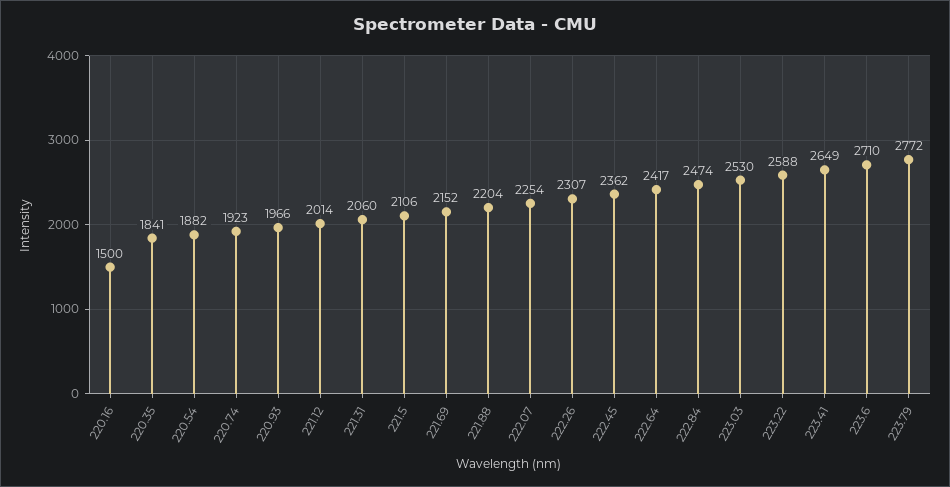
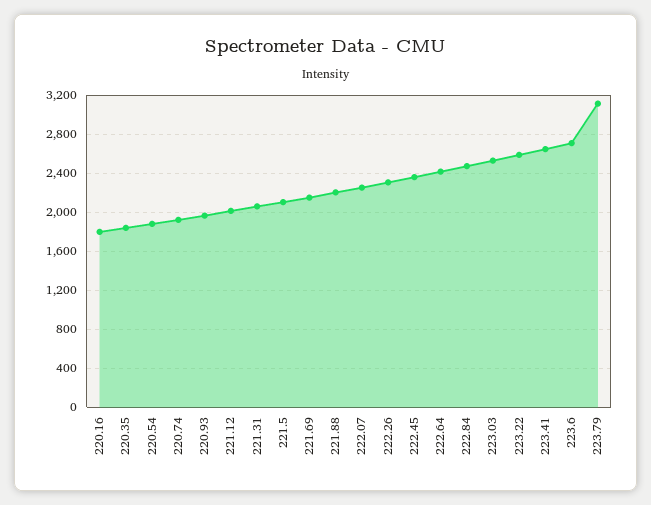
  {
-   "220.16": 1500,
+   "220.16": 1800,
    "220.35": 1841,
    "220.54": 1882,
    "220.74": 1923,
    "220.93": 1966,
    "221.12": 2014,
    "221.31": 2060,
    "221.5": 2106,
    "221.69": 2152,
    "221.88": 2204,
    "222.07": 2254,
    "222.26": 2307,
    "222.45": 2362,
    "222.64": 2417,
    "222.84": 2474,
    "223.03": 2530,
    "223.22": 2588,
    "223.41": 2649,
    "223.6": 2710,
-   "223.79": 2772
+   "223.79": 3100
  }

